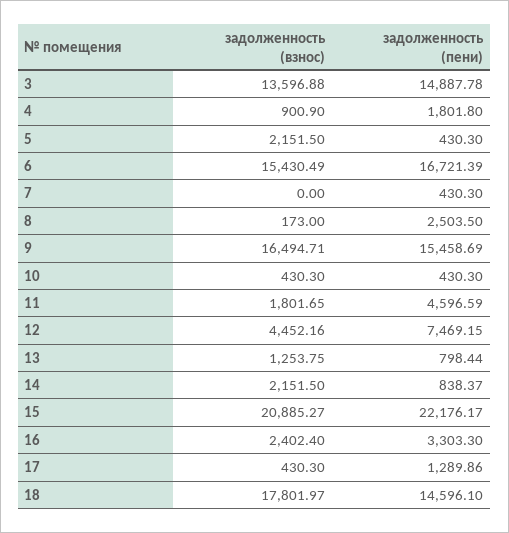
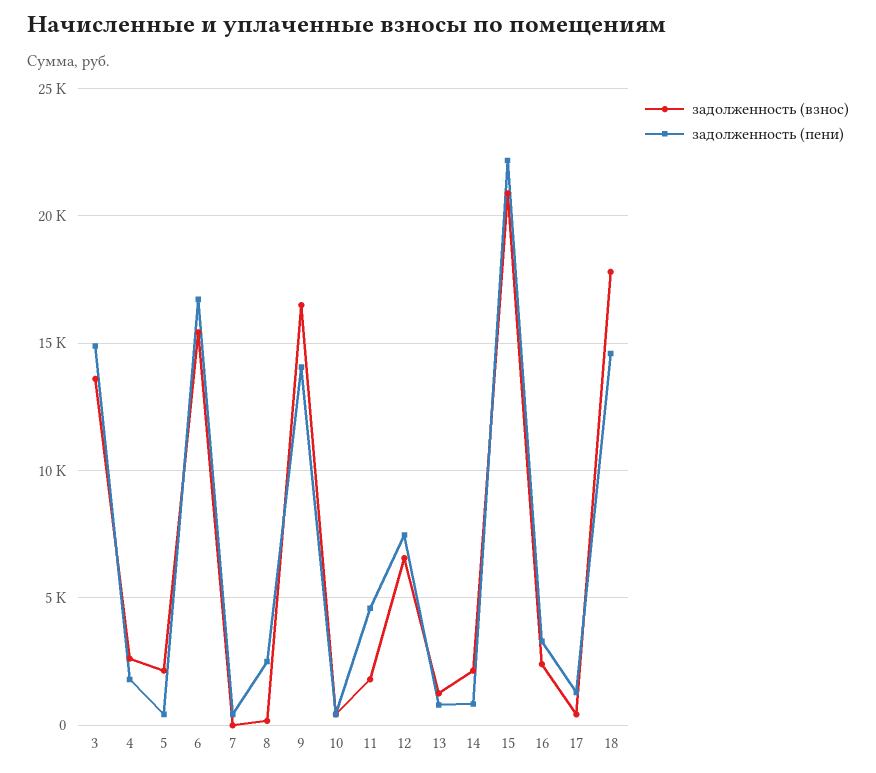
  {
    "задолженность (взнос)": {
      "3": 13596.88,
-     "4": 900.9,
+     "4": 2500,
      "5": 2151.5,
      "6": 15430.49,
      "7": 0,
      "8": 173,
      "9": 16494.71,
      "10": 430.3,
      "11": 1801.65,
-     "12": 4452.16,
+     "12": 6500,
      "13": 1253.75,
      "14": 2151.5,
      "15": 20885.27,
      "16": 2402.4,
      "17": 430.3,
      "18": 17801.97
    },
    "задолженность (пени)": {
      "3": 14887.78,
      "4": 1801.8,
      "5": 430.3,
      "6": 16721.39,
      "7": 430.3,
      "8": 2503.5,
-     "9": 15458.69,
+     "9": 14000,
      "10": 430.3,
      "11": 4596.59,
      "12": 7469.15,
      "13": 798.44,
      "14": 838.37,
      "15": 22176.17,
      "16": 3303.3,
      "17": 1289.86,
      "18": 14596.1
    }
  }

